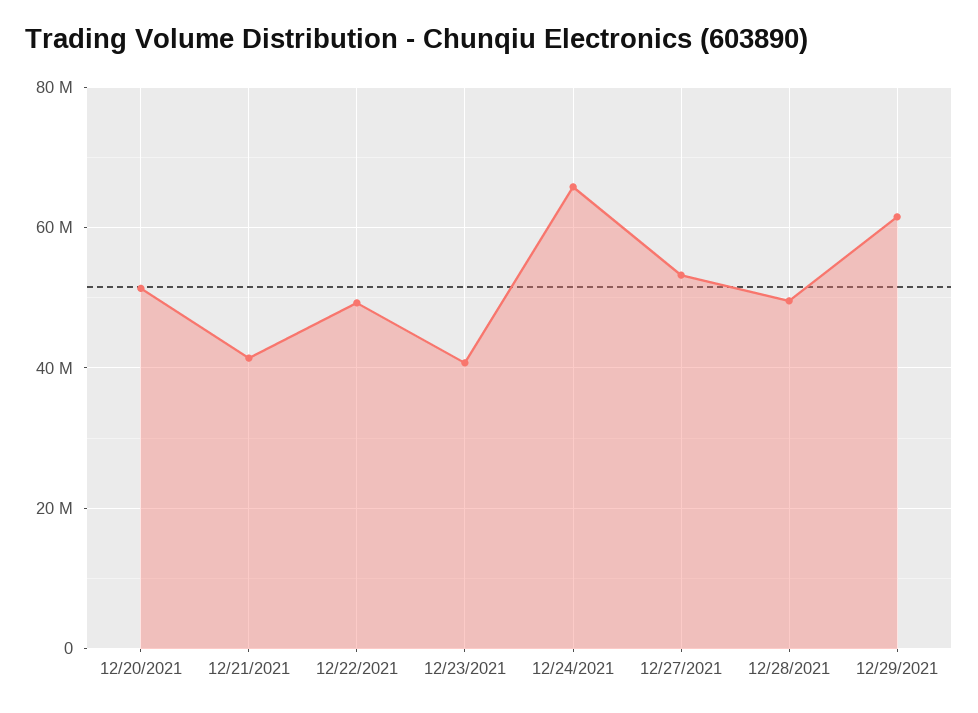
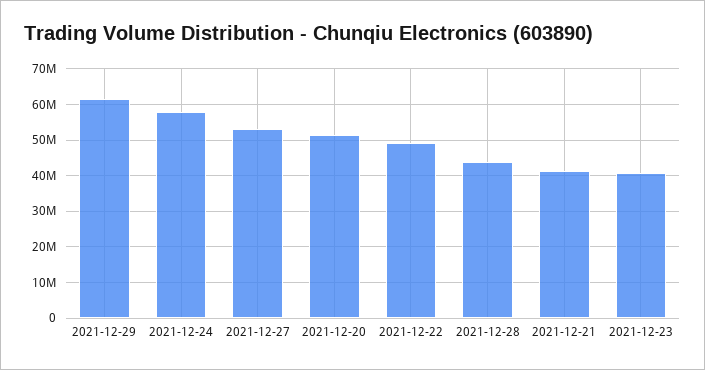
  {
    "12/20/2021": 52000000,
    "12/21/2021": 42000000,
    "12/22/2021": 50000000,
    "12/23/2021": 40000000,
-   "12/24/2021": 66000000,
+   "12/24/2021": 58000000,
    "12/27/2021": 54000000,
-   "12/28/2021": 50000000,
+   "12/28/2021": 44000000,
    "12/29/2021": 62000000
  }

